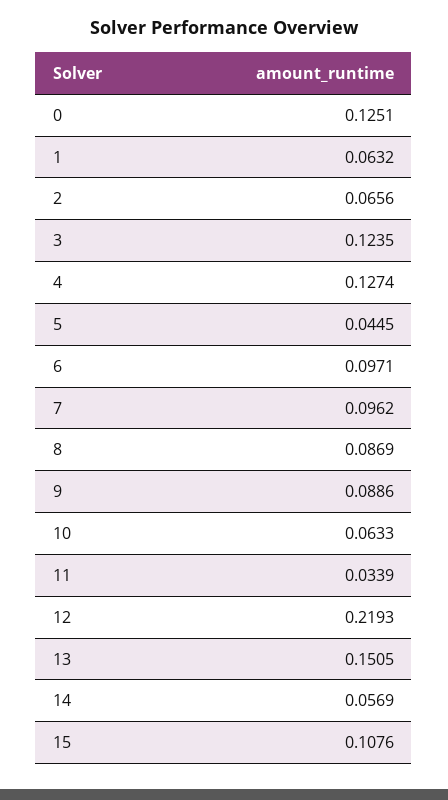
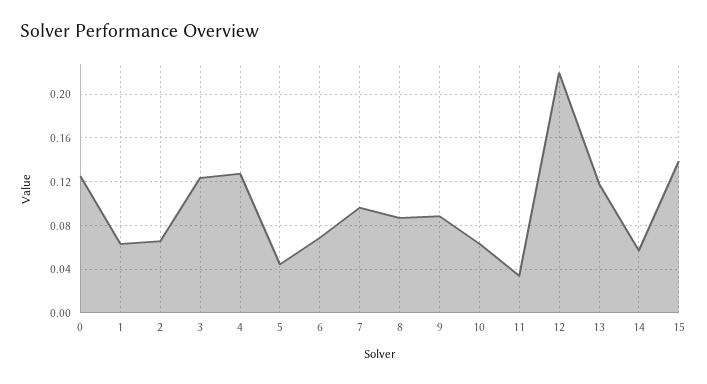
  {
    "0": 0.1251,
    "1": 0.0632,
    "2": 0.0656,
    "3": 0.1235,
    "4": 0.1274,
    "5": 0.0445,
-   "6": 0.0971,
+   "6": 0.07,
    "7": 0.0962,
    "8": 0.0869,
    "9": 0.0886,
    "10": 0.0633,
    "11": 0.0339,
    "12": 0.2193,
-   "13": 0.1505,
+   "13": 0.12,
    "14": 0.0569,
-   "15": 0.1076
+   "15": 0.14
  }

